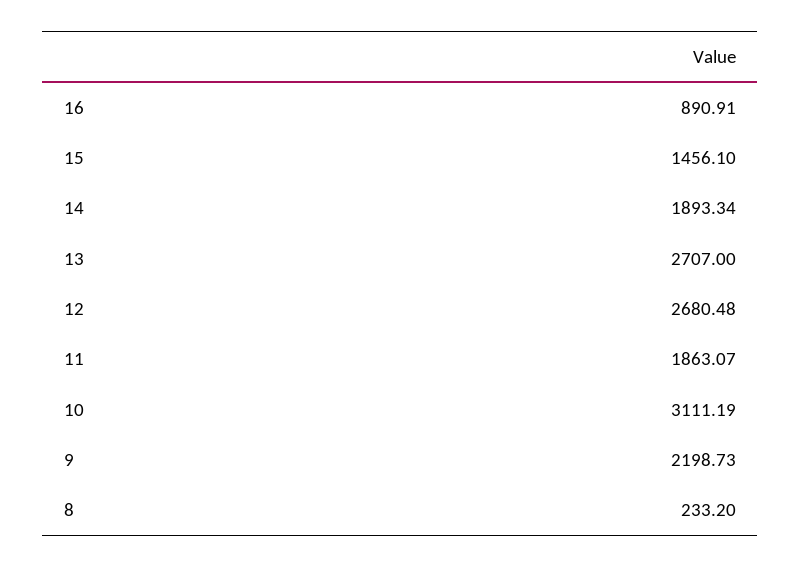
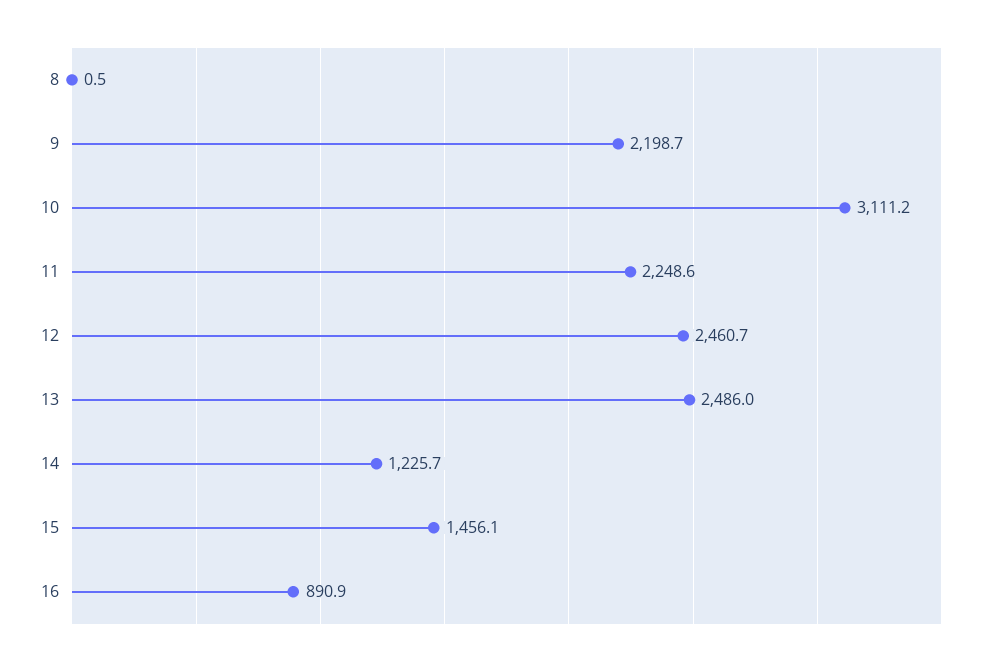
  {
    "16": 890.91,
    "15": 1456.1,
-   "14": 1893.34,
+   "14": 1225.7,
-   "13": 2707,
+   "13": 2486,
-   "12": 2680.48,
+   "12": 2460.7,
-   "11": 1863.07,
+   "11": 2248.6,
    "10": 3111.19,
    "9": 2198.73,
-   "8": 233.2
+   "8": 0.5
  }

